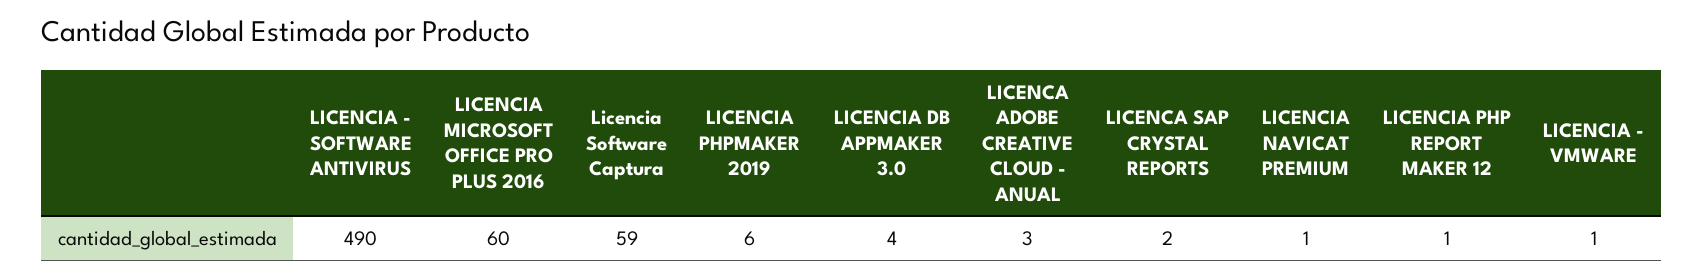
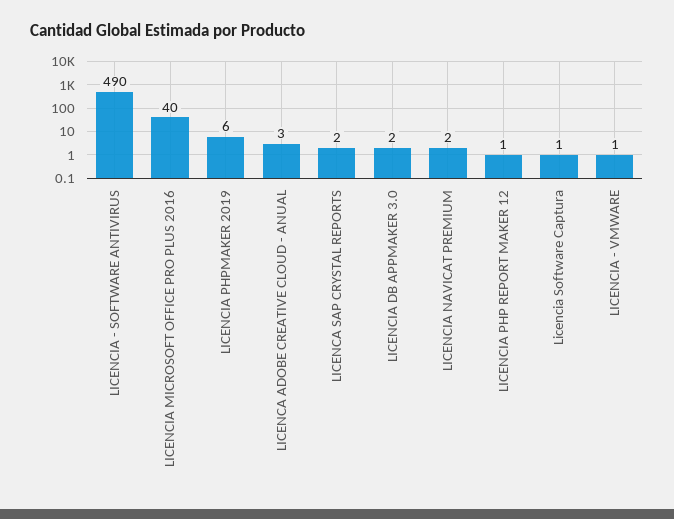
  {
    "LICENCIA - SOFTWARE ANTIVIRUS": 490,
-   "LICENCIA MICROSOFT OFFICE PRO PLUS 2016": 60,
+   "LICENCIA MICROSOFT OFFICE PRO PLUS 2016": 40,
-   "Licencia Software Captura": 59,
+   "Licencia Software Captura": 1,
    "LICENCIA PHPMAKER 2019": 6,
-   "LICENCIA DB APPMAKER 3.0": 4,
+   "LICENCIA DB APPMAKER 3.0": 2,
    "LICENCA ADOBE CREATIVE CLOUD - ANUAL": 3,
    "LICENCA SAP CRYSTAL REPORTS": 2,
-   "LICENCIA NAVICAT PREMIUM": 1,
+   "LICENCIA NAVICAT PREMIUM": 2,
    "LICENCIA PHP REPORT MAKER 12": 1,
    "LICENCIA - VMWARE": 1
  }

